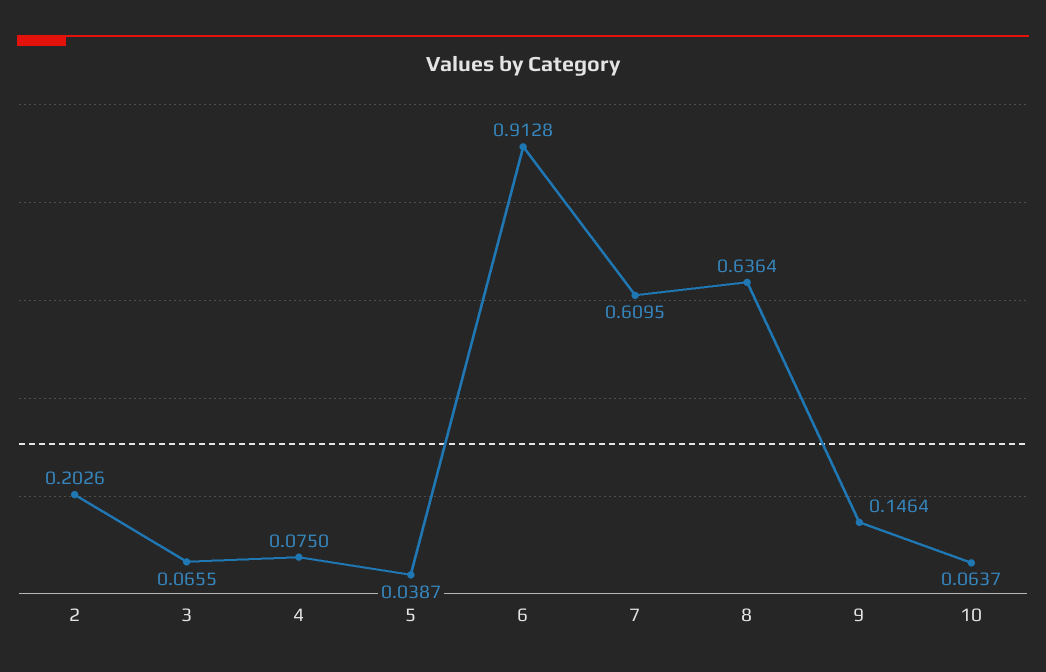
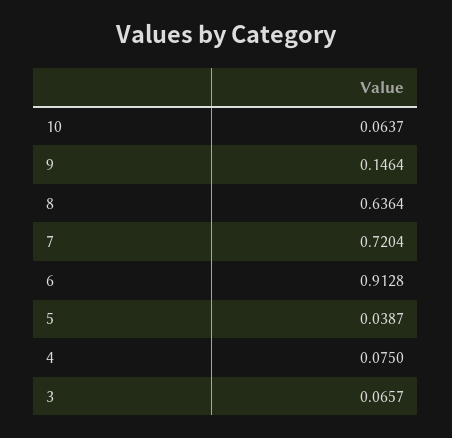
  {
-   "2": 0.2026,
-   "3": 0.0655,
+   "3": 0.0657,
    "4": 0.075,
    "5": 0.0387,
    "6": 0.9128,
-   "7": 0.6095,
+   "7": 0.7204,
    "8": 0.6364,
    "9": 0.1464,
    "10": 0.0637
  }

